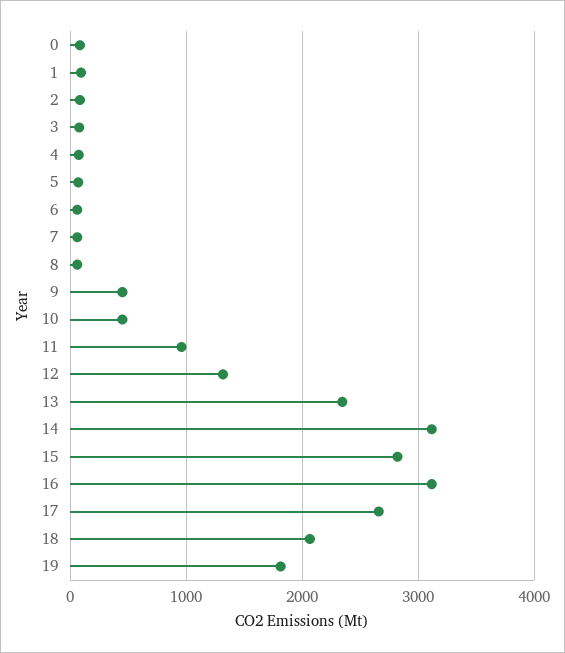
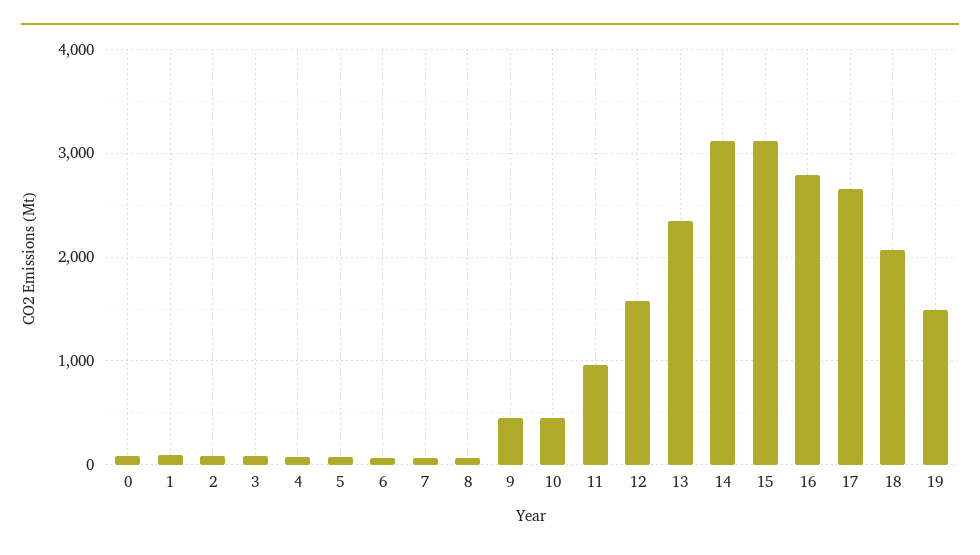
  {
    "0": 100,
    "1": 100,
    "2": 100,
    "3": 100,
    "4": 100,
    "5": 100,
    "6": 100,
    "7": 100,
    "8": 100,
    "9": 500,
    "10": 500,
    "11": 1000,
-   "12": 1300,
+   "12": 1600,
    "13": 2300,
    "14": 3100,
-   "15": 2800,
+   "15": 3100,
-   "16": 3100,
+   "16": 2800,
    "17": 2700,
    "18": 2100,
-   "19": 1800
+   "19": 1500
  }

